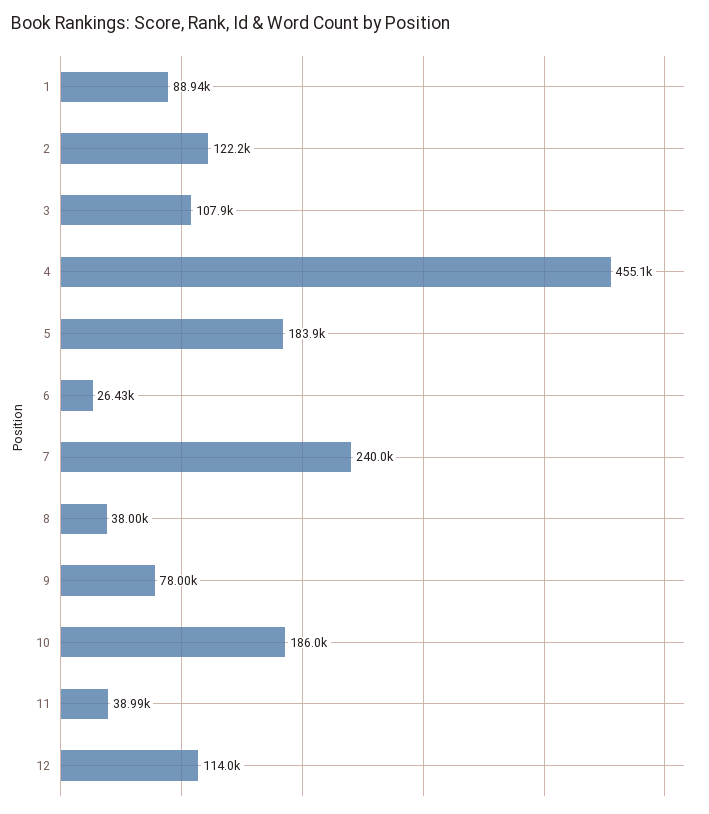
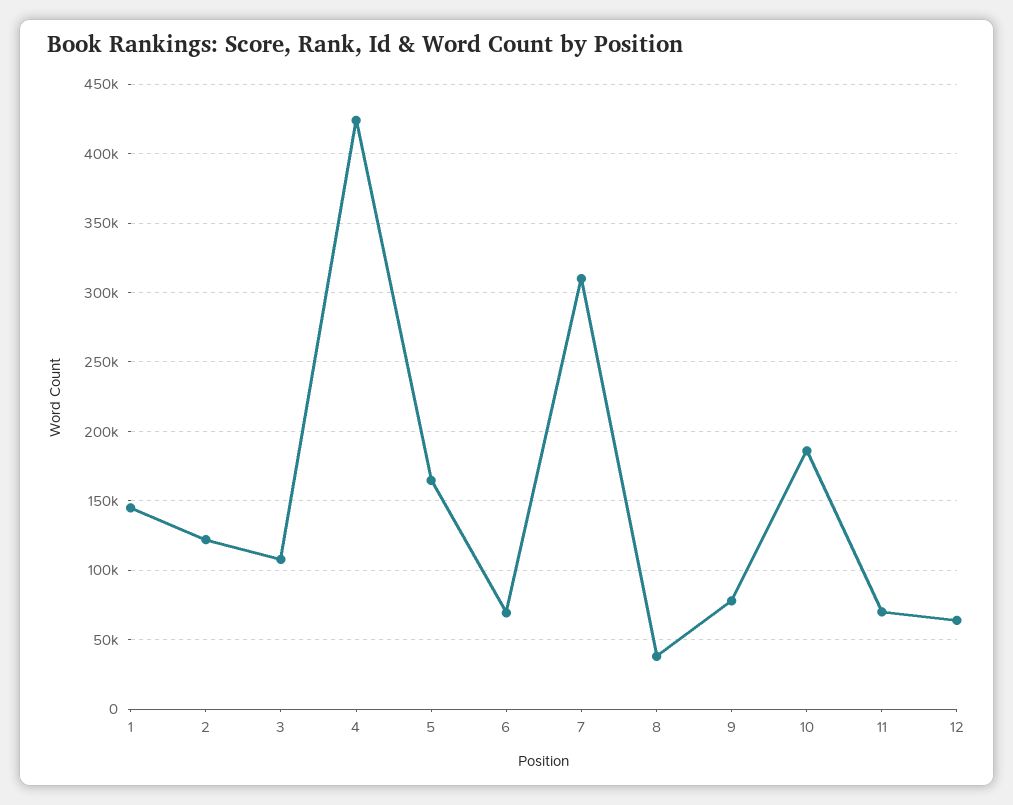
  {
-   "1": 88940,
+   "1": 145000,
    "2": 122200,
    "3": 107900,
-   "4": 455100,
+   "4": 425000,
-   "5": 183900,
+   "5": 165000,
-   "6": 26430,
+   "6": 70000,
-   "7": 240000,
+   "7": 310000,
    "8": 38000,
    "9": 78000,
    "10": 186000,
-   "11": 38990,
+   "11": 70000,
-   "12": 114000
+   "12": 65000
  }

